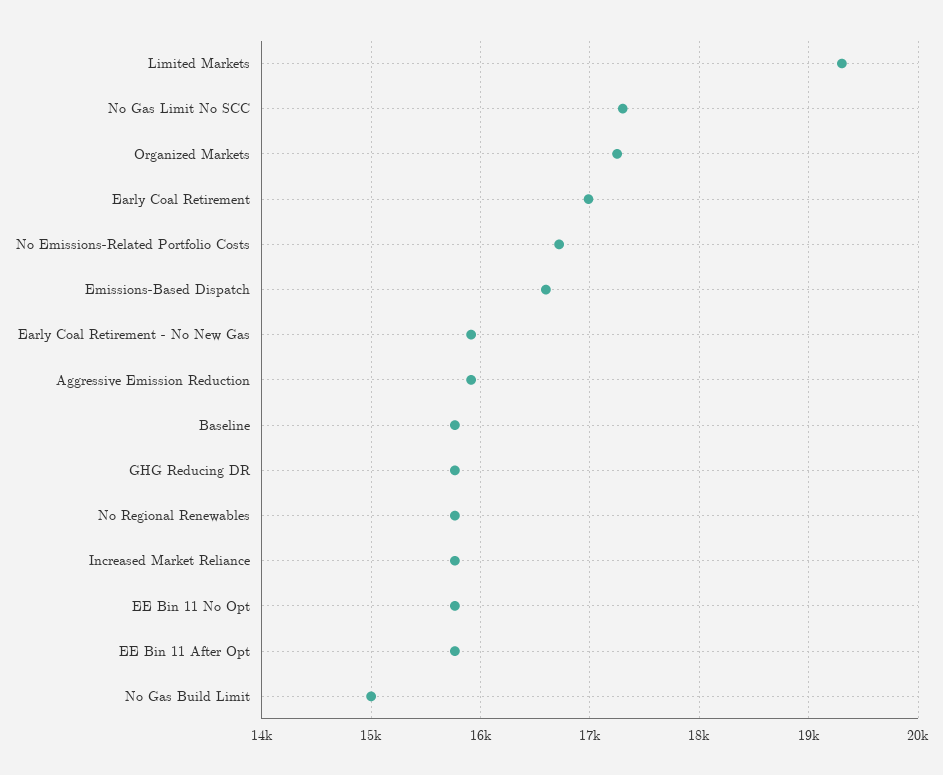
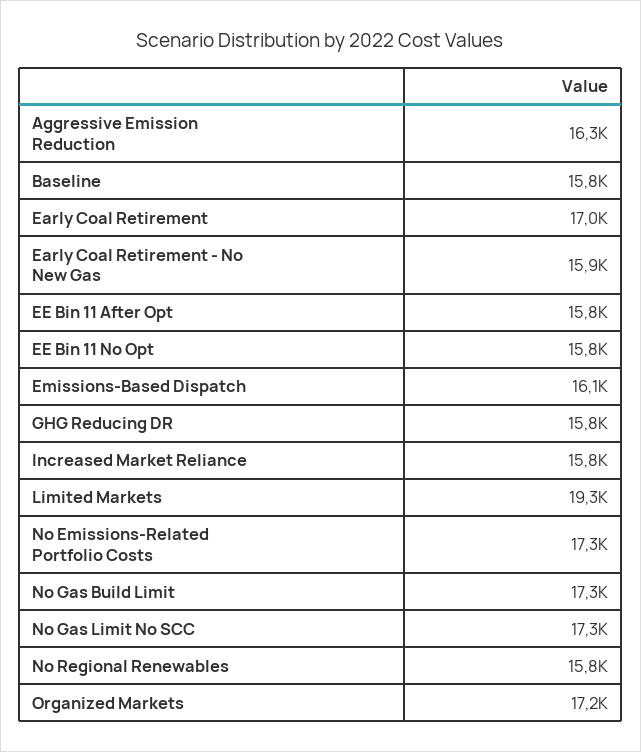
  {
    "Limited Markets": 19300,
    "No Gas Limit No SCC": 17300,
    "Organized Markets": 17200,
    "Early Coal Retirement": 17000,
-   "No Emissions-Related Portfolio Costs": 16700,
+   "No Emissions-Related Portfolio Costs": 17300,
-   "Emissions-Based Dispatch": 16600,
+   "Emissions-Based Dispatch": 16100,
    "Early Coal Retirement - No New Gas": 15900,
-   "Aggressive Emission Reduction": 15900,
+   "Aggressive Emission Reduction": 16300,
    "Baseline": 15800,
    "GHG Reducing DR": 15800,
    "No Regional Renewables": 15800,
    "Increased Market Reliance": 15800,
    "EE Bin 11 No Opt": 15800,
    "EE Bin 11 After Opt": 15800,
-   "No Gas Build Limit": 15000
+   "No Gas Build Limit": 17300
  }

